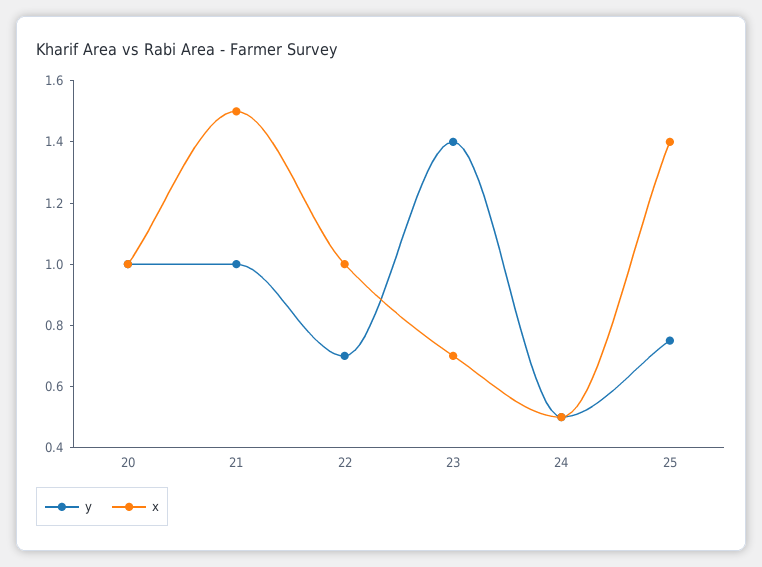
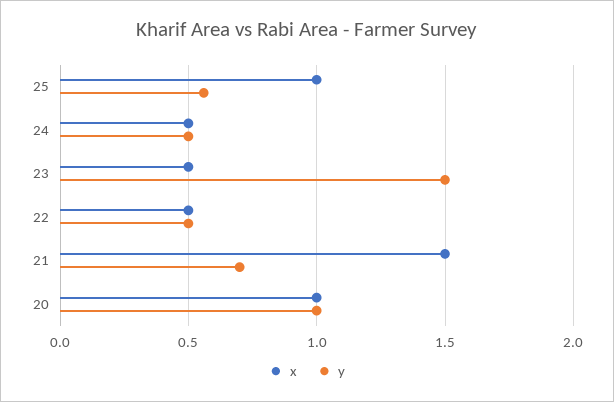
  {
    "y": {
      "20": 1,
-     "21": 1,
+     "21": 0.7,
-     "22": 0.7,
+     "22": 0.5,
-     "23": 1.4,
+     "23": 1.5,
      "24": 0.5,
-     "25": 0.75
+     "25": 0.55
    },
    "x": {
      "20": 1,
      "21": 1.5,
-     "22": 1,
+     "22": 0.5,
-     "23": 0.7,
+     "23": 0.5,
      "24": 0.5,
-     "25": 1.4
+     "25": 1
    }
  }

